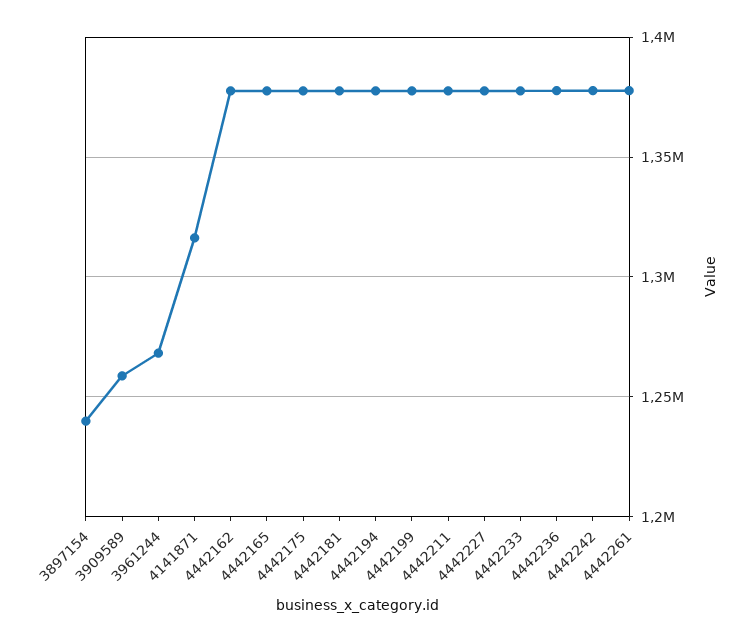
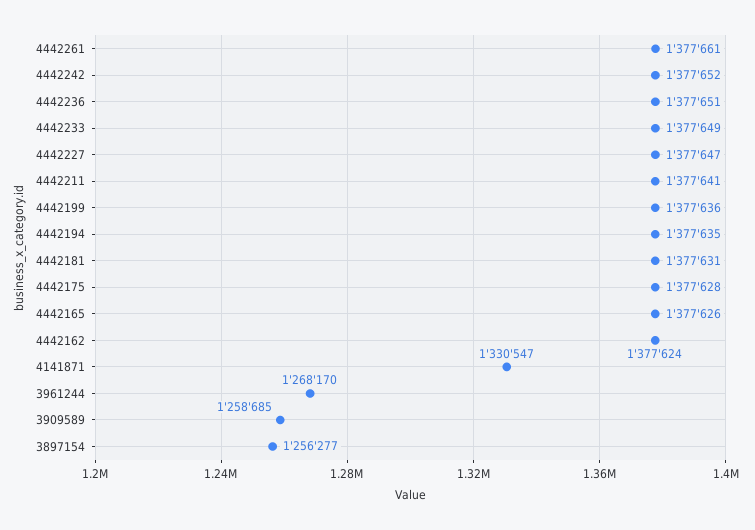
  {
-   "3897154": 1240000,
+   "3897154": 1256277,
    "3909589": 1258685,
    "3961244": 1268170,
-   "4141871": 1315000,
+   "4141871": 1330547,
    "4442162": 1377624,
    "4442165": 1377626,
    "4442175": 1377628,
    "4442181": 1377631,
    "4442194": 1377635,
    "4442199": 1377636,
    "4442211": 1377641,
    "4442227": 1377647,
    "4442233": 1377649,
    "4442236": 1377651,
    "4442242": 1377652,
    "4442261": 1377661
  }

